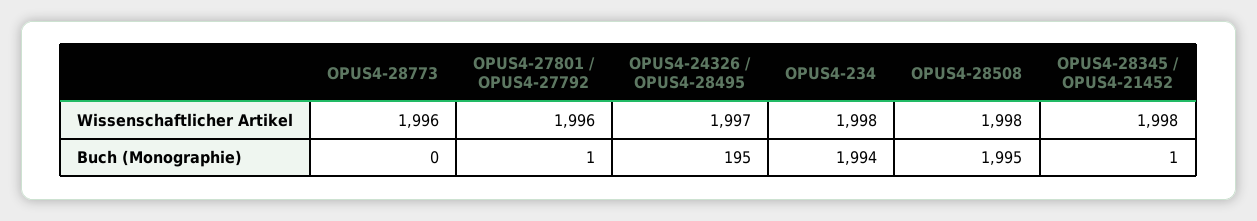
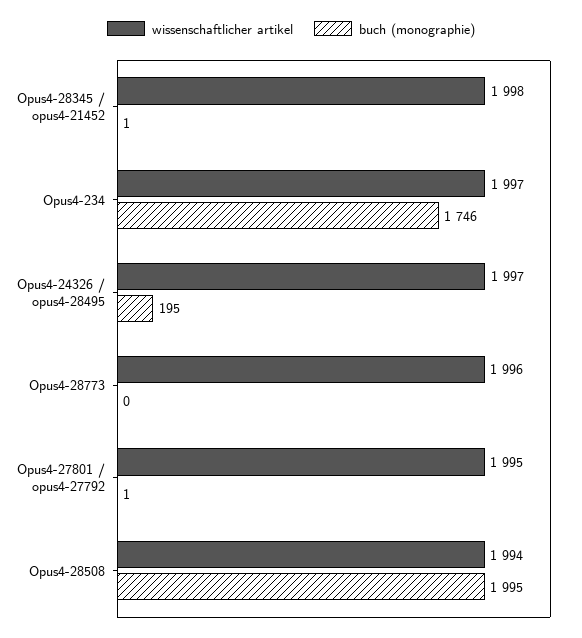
  {
    "Wissenschaftlicher Artikel": {
      "OPUS4-28773": 1996,
-     "OPUS4-27801 / OPUS4-27792": 1996,
+     "OPUS4-27801 / OPUS4-27792": 1995,
      "OPUS4-24326 / OPUS4-28495": 1997,
-     "OPUS4-234": 1998,
+     "OPUS4-234": 1997,
-     "OPUS4-28508": 1998,
+     "OPUS4-28508": 1994,
      "OPUS4-28345 / OPUS4-21452": 1998
    },
    "Buch (Monographie)": {
      "OPUS4-28773": 0,
      "OPUS4-27801 / OPUS4-27792": 1,
      "OPUS4-24326 / OPUS4-28495": 195,
-     "OPUS4-234": 1994,
+     "OPUS4-234": 1746,
      "OPUS4-28508": 1995,
      "OPUS4-28345 / OPUS4-21452": 1
    }
  }

